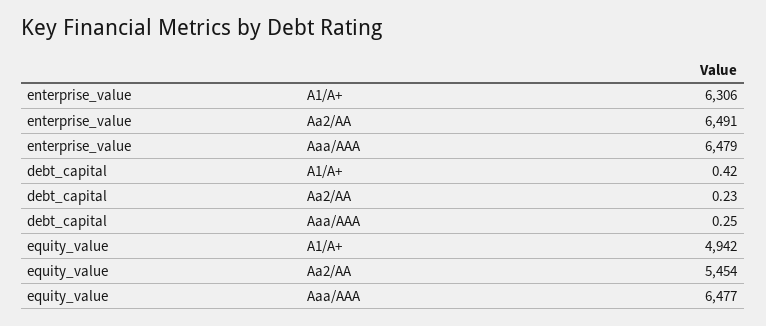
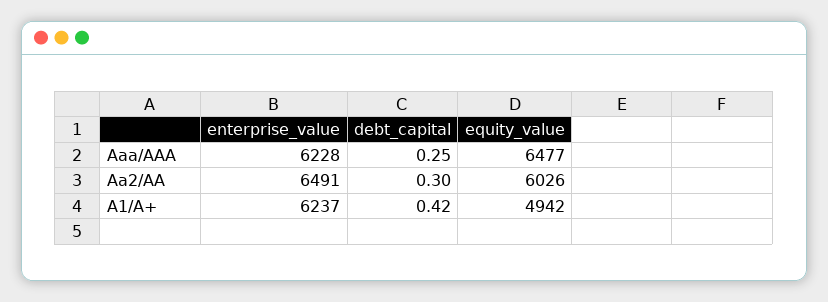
  {
    "enterprise_value": {
-     "A1/A+": 6306,
+     "A1/A+": 6237,
      "Aa2/AA": 6491,
-     "Aaa/AAA": 6479
+     "Aaa/AAA": 6228
    },
    "debt_capital": {
      "A1/A+": 0.42,
-     "Aa2/AA": 0.23,
+     "Aa2/AA": 0.3,
      "Aaa/AAA": 0.25
    },
    "equity_value": {
      "A1/A+": 4942,
-     "Aa2/AA": 5454,
+     "Aa2/AA": 6026,
      "Aaa/AAA": 6477
    }
  }

